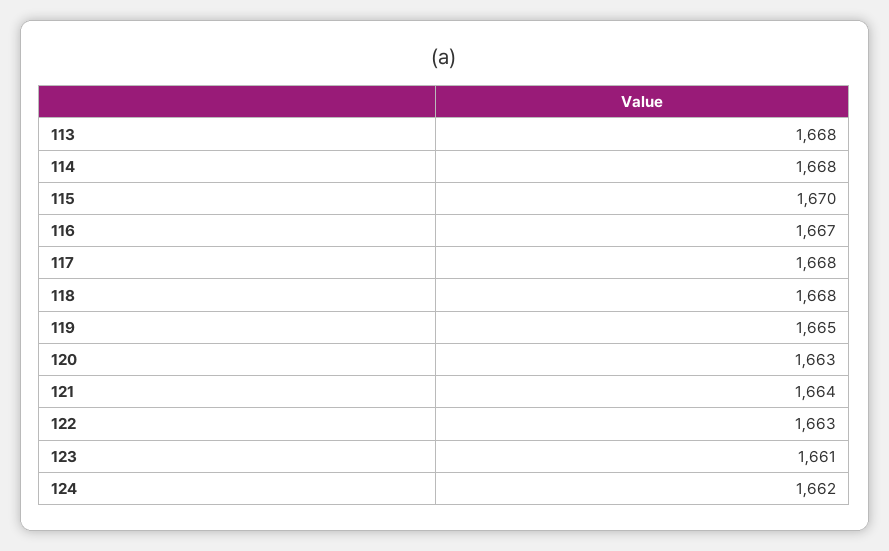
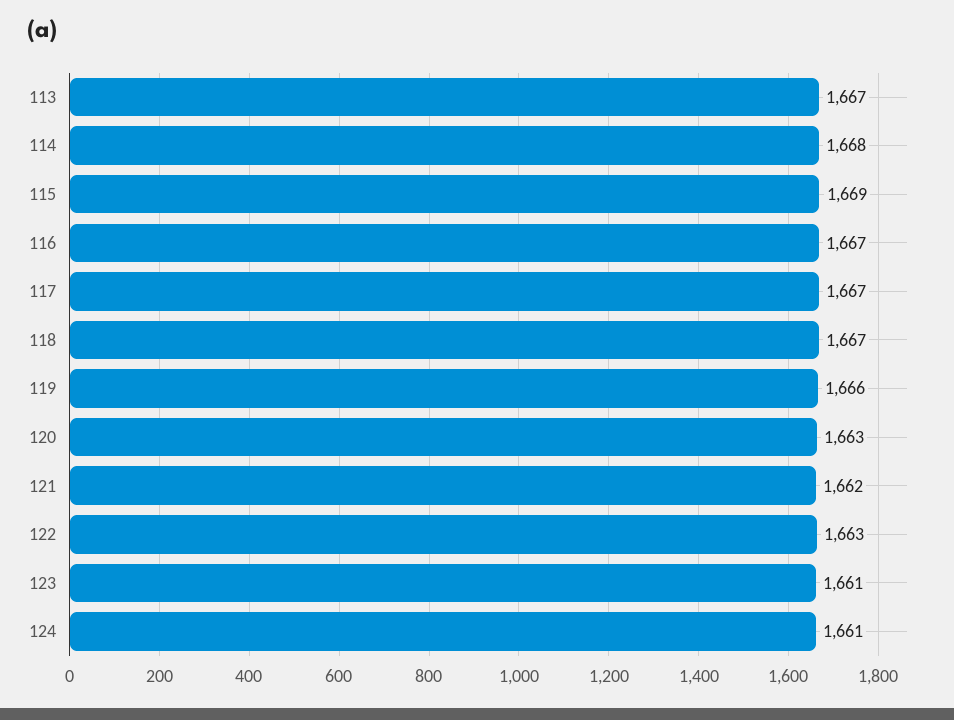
  {
-   "113": 1668,
+   "113": 1667,
    "114": 1668,
-   "115": 1670,
+   "115": 1669,
    "116": 1667,
-   "117": 1668,
+   "117": 1667,
-   "118": 1668,
+   "118": 1667,
-   "119": 1665,
+   "119": 1666,
    "120": 1663,
-   "121": 1664,
+   "121": 1662,
    "122": 1663,
    "123": 1661,
-   "124": 1662
+   "124": 1661
  }

